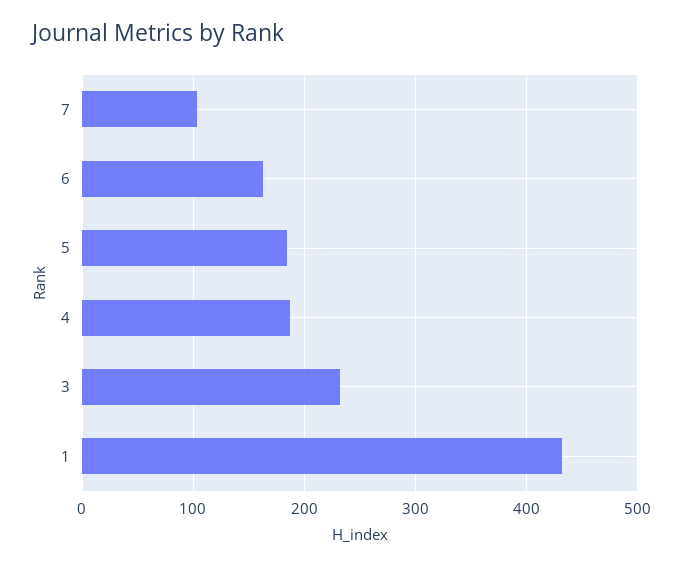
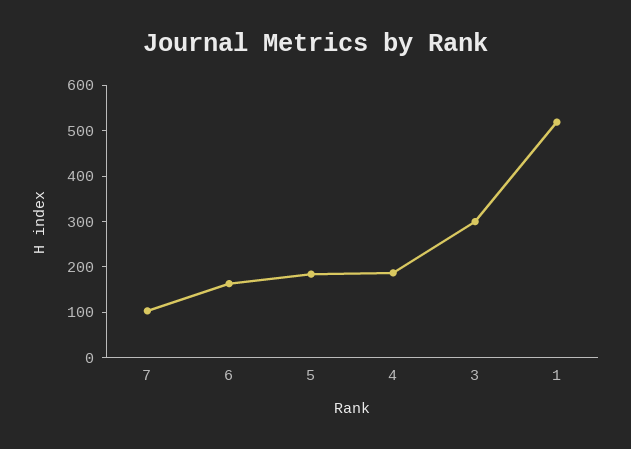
  {
    "7": 100,
    "6": 160,
    "5": 180,
    "4": 190,
-   "3": 230,
+   "3": 300,
-   "1": 430
+   "1": 520
  }

